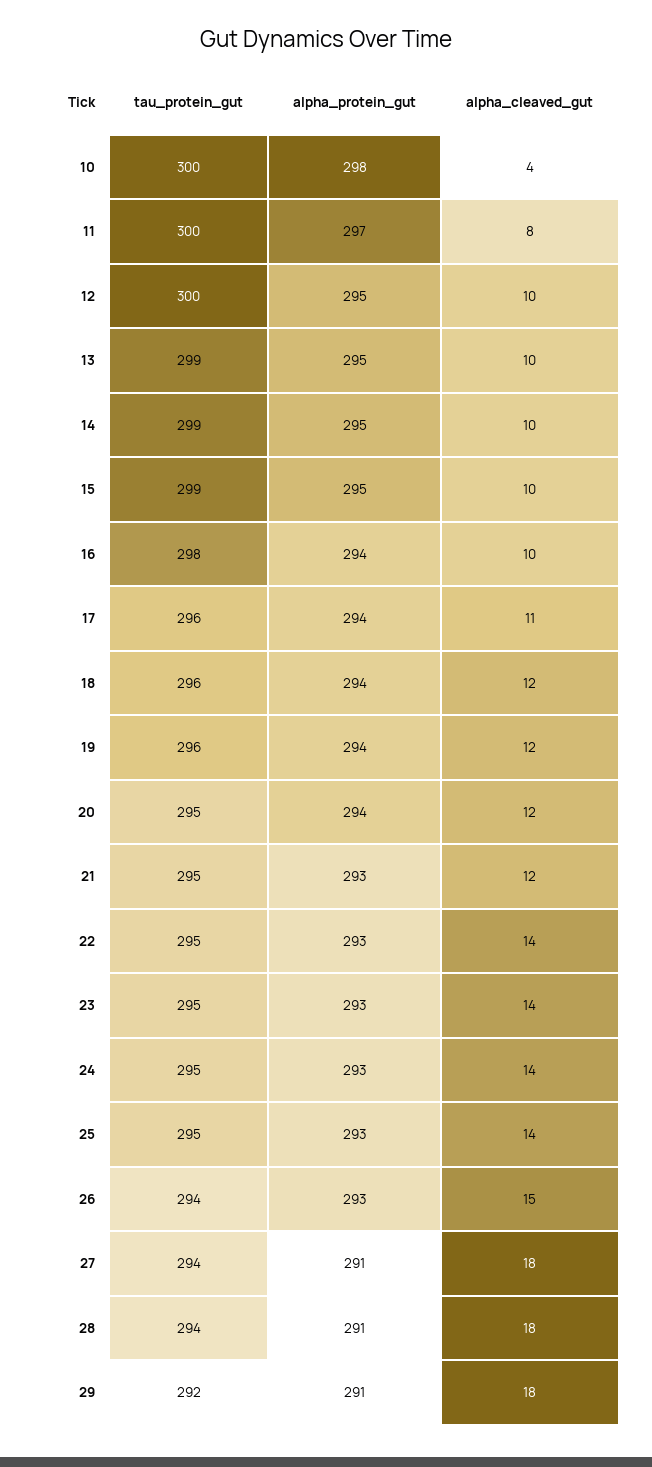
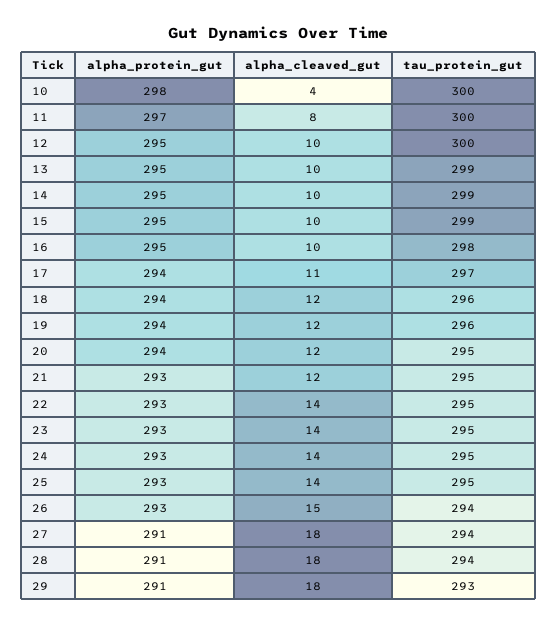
  {
    "tau_protein_gut": {
      "10": 300,
      "11": 300,
      "12": 300,
      "13": 299,
      "14": 299,
      "15": 299,
      "16": 298,
-     "17": 296,
+     "17": 297,
      "18": 296,
      "19": 296,
      "20": 295,
      "21": 295,
      "22": 295,
      "23": 295,
      "24": 295,
      "25": 295,
      "26": 294,
      "27": 294,
      "28": 294,
-     "29": 292
+     "29": 293
    },
    "alpha_protein_gut": {
      "10": 298,
      "11": 297,
      "12": 295,
      "13": 295,
      "14": 295,
      "15": 295,
-     "16": 294,
+     "16": 295,
      "17": 294,
      "18": 294,
      "19": 294,
      "20": 294,
      "21": 293,
      "22": 293,
      "23": 293,
      "24": 293,
      "25": 293,
      "26": 293,
      "27": 291,
      "28": 291,
      "29": 291
    },
    "alpha_cleaved_gut": {
      "10": 4,
      "11": 8,
      "12": 10,
      "13": 10,
      "14": 10,
      "15": 10,
      "16": 10,
      "17": 11,
      "18": 12,
      "19": 12,
      "20": 12,
      "21": 12,
      "22": 14,
      "23": 14,
      "24": 14,
      "25": 14,
      "26": 15,
      "27": 18,
      "28": 18,
      "29": 18
    }
  }

